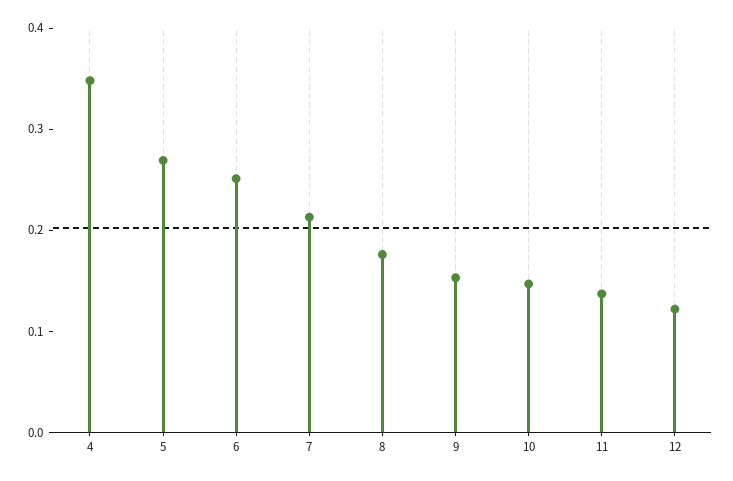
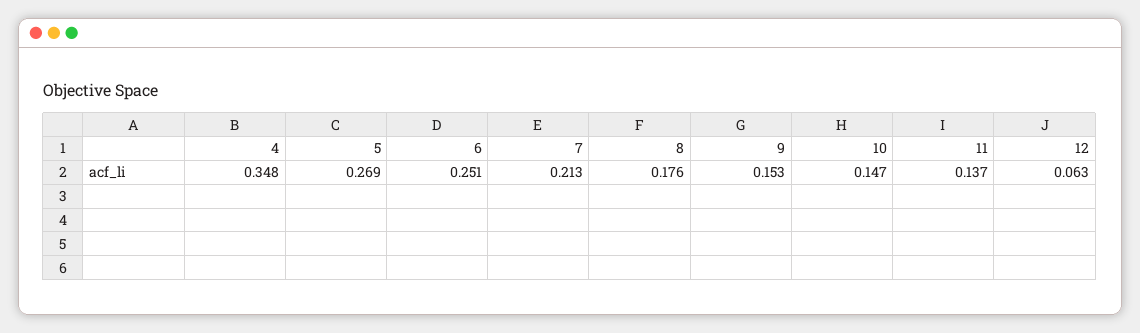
  {
    "4": 0.348,
    "5": 0.269,
    "6": 0.251,
    "7": 0.213,
    "8": 0.176,
    "9": 0.153,
    "10": 0.147,
    "11": 0.137,
-   "12": 0.12
+   "12": 0.063
  }

